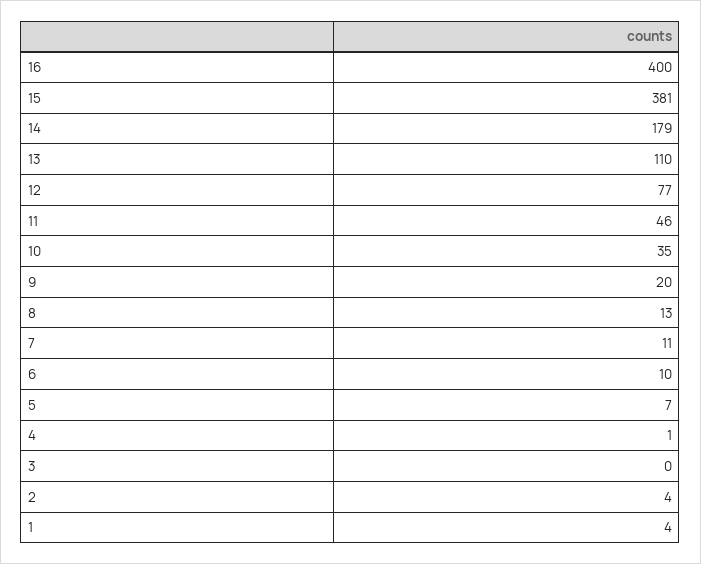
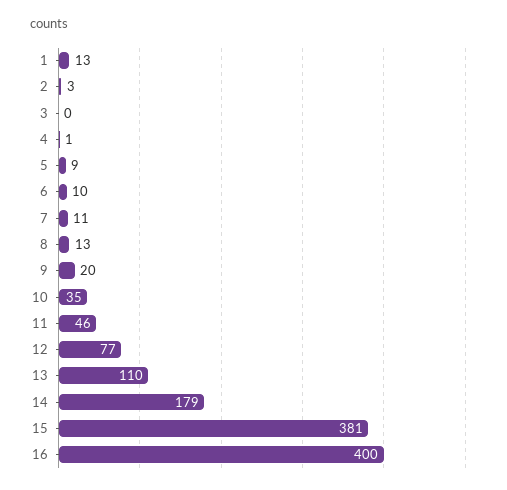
  {
    "16": 400,
    "15": 381,
    "14": 179,
    "13": 110,
    "12": 77,
    "11": 46,
    "10": 35,
    "9": 20,
    "8": 13,
    "7": 11,
    "6": 10,
-   "5": 7,
+   "5": 9,
    "4": 1,
    "3": 0,
-   "2": 4,
+   "2": 3,
-   "1": 4
+   "1": 13
  }

